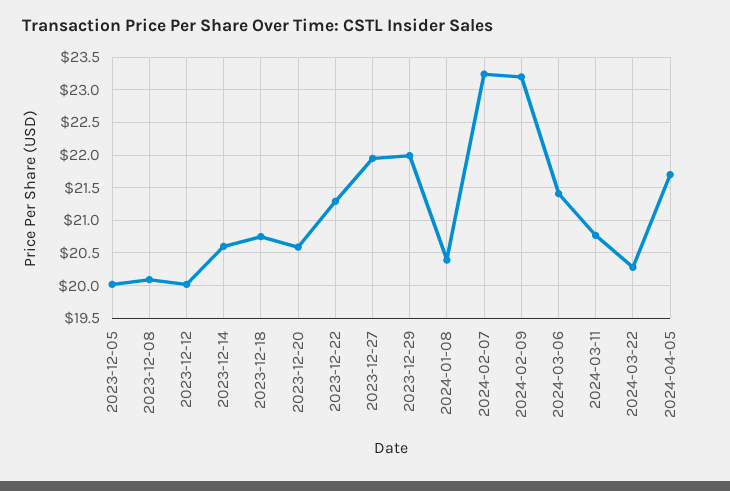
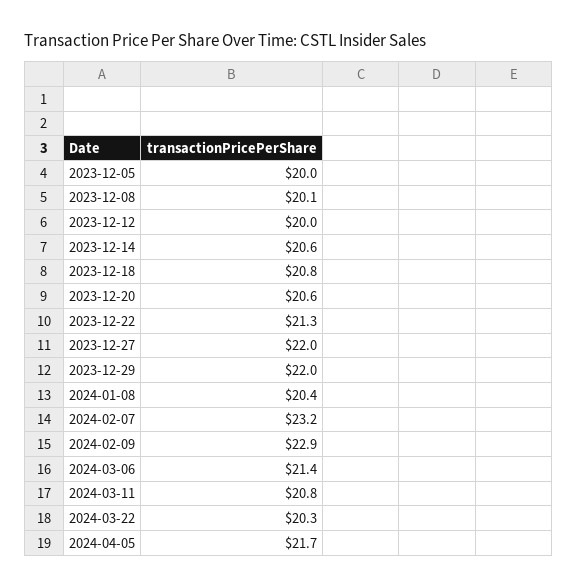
  {
    "2023-12-05": 20,
    "2023-12-08": 20.1,
    "2023-12-12": 20,
    "2023-12-14": 20.6,
    "2023-12-18": 20.8,
    "2023-12-20": 20.6,
    "2023-12-22": 21.3,
    "2023-12-27": 22,
    "2023-12-29": 22,
    "2024-01-08": 20.4,
    "2024-02-07": 23.2,
-   "2024-02-09": 23.2,
+   "2024-02-09": 22.9,
    "2024-03-06": 21.4,
    "2024-03-11": 20.8,
    "2024-03-22": 20.3,
    "2024-04-05": 21.7
  }

